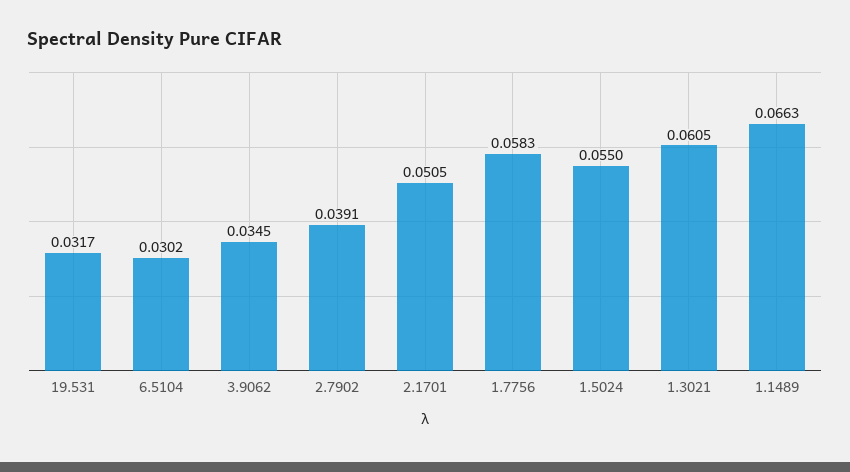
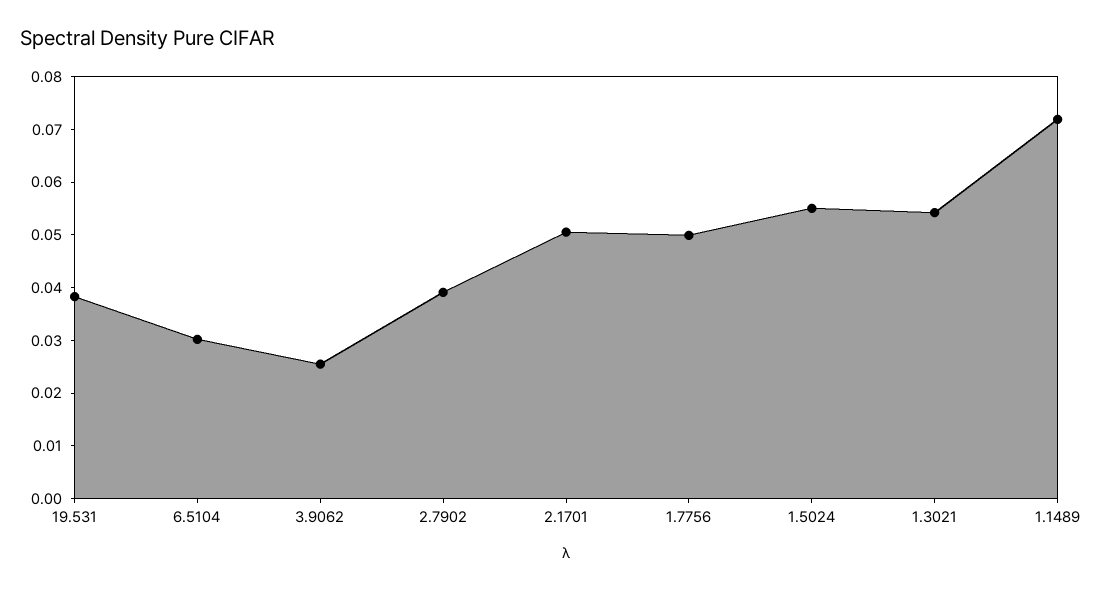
  {
-   "19.531": 0.0317,
+   "19.531": 0.038,
    "6.5104": 0.0302,
-   "3.9062": 0.0345,
+   "3.9062": 0.026,
    "2.7902": 0.0391,
    "2.1701": 0.0505,
-   "1.7756": 0.0583,
+   "1.7756": 0.05,
    "1.5024": 0.055,
-   "1.3021": 0.0605,
+   "1.3021": 0.054,
-   "1.1489": 0.0663
+   "1.1489": 0.072
  }

